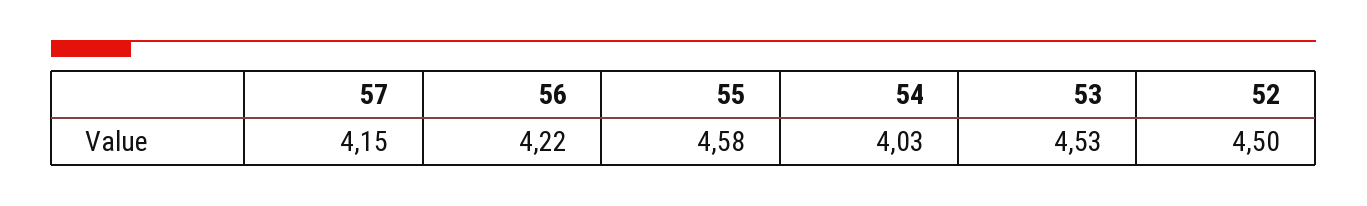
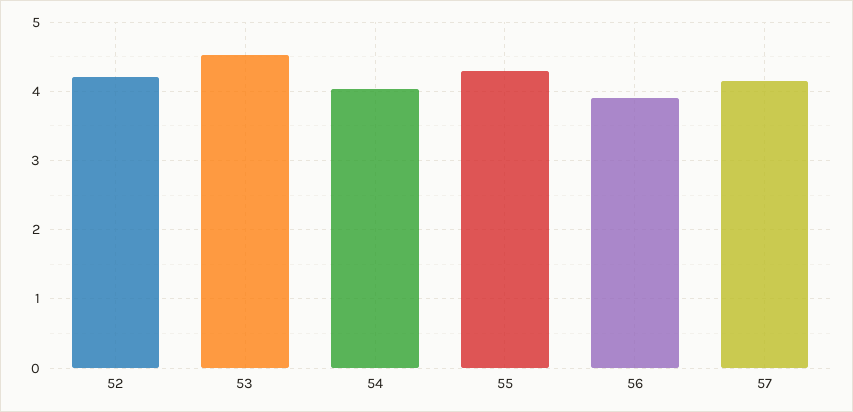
  {
    "57": 4.15,
-   "56": 4.22,
+   "56": 3.9,
-   "55": 4.58,
+   "55": 4.3,
    "54": 4.03,
    "53": 4.53,
-   "52": 4.5
+   "52": 4.2
  }

